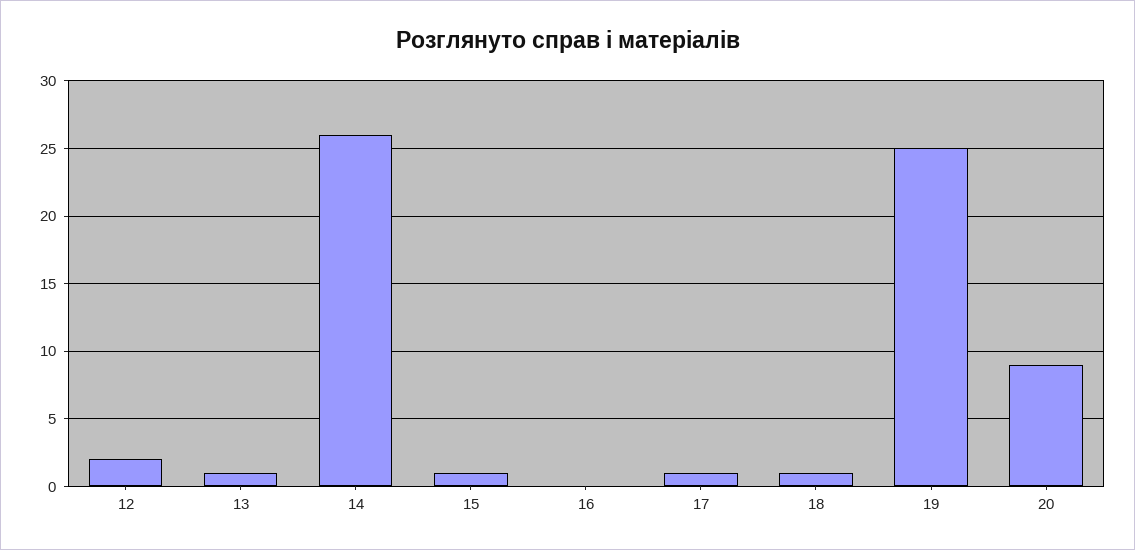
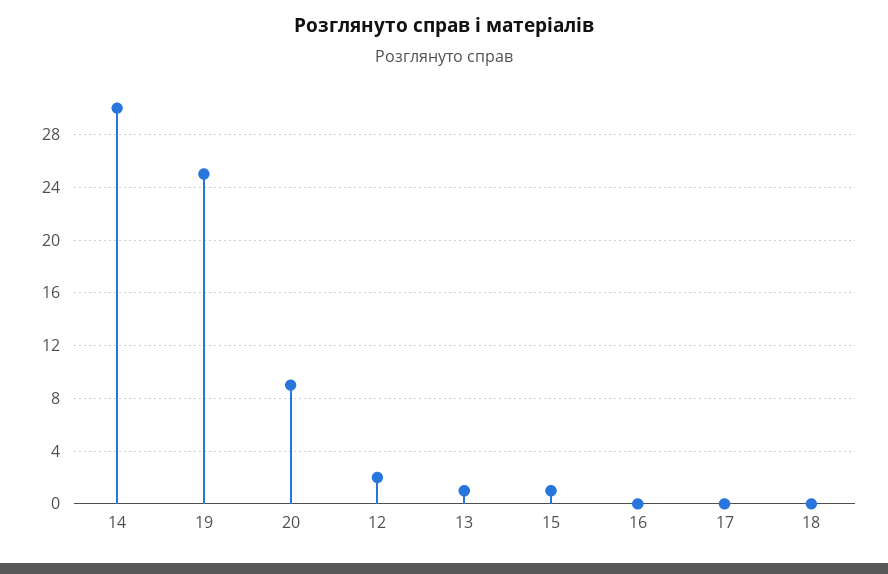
  {
    "12": 2,
    "13": 1,
-   "14": 26,
+   "14": 30,
    "15": 1,
    "16": 0,
-   "17": 1,
+   "17": 0,
-   "18": 1,
+   "18": 0,
    "19": 25,
    "20": 9
  }

